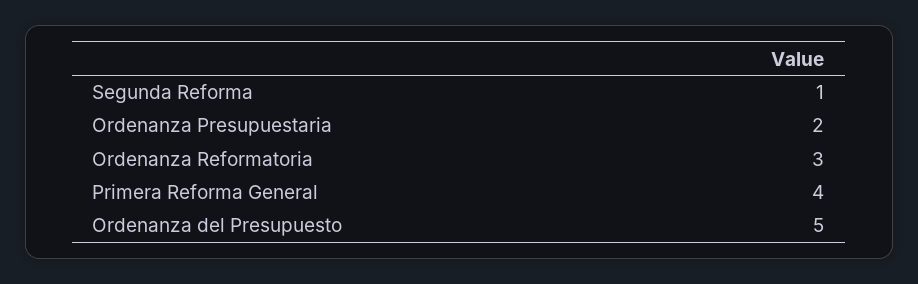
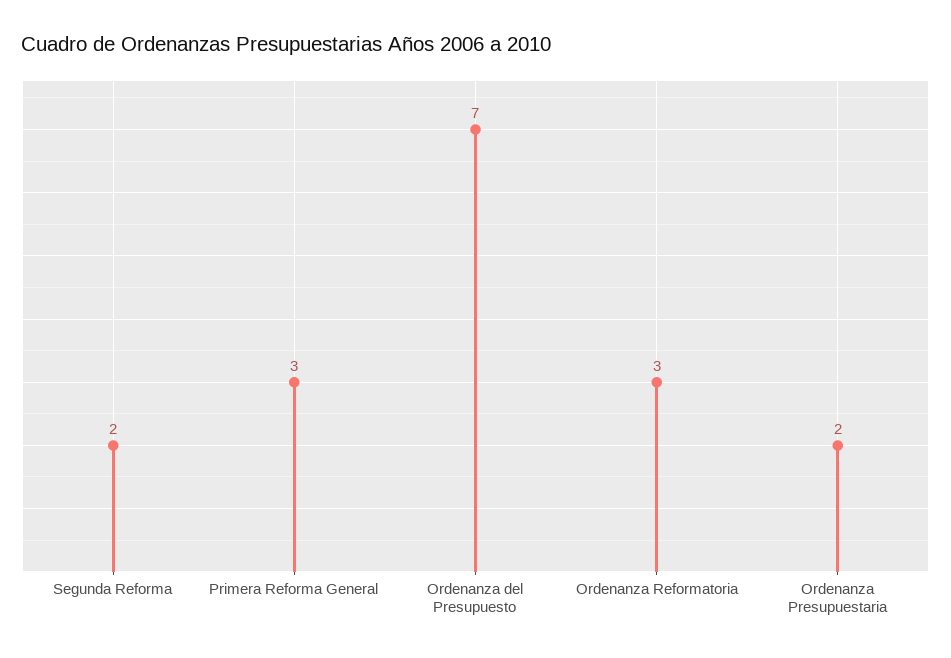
  {
-   "Segunda Reforma": 1,
+   "Segunda Reforma": 2,
    "Ordenanza Presupuestaria": 2,
    "Ordenanza Reformatoria": 3,
-   "Primera Reforma General": 4,
+   "Primera Reforma General": 3,
-   "Ordenanza del Presupuesto": 5
+   "Ordenanza del Presupuesto": 7
  }

